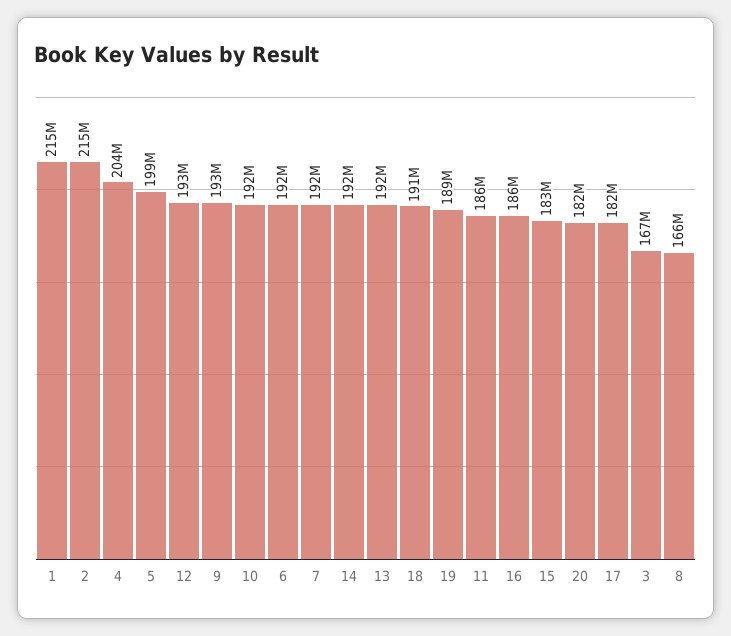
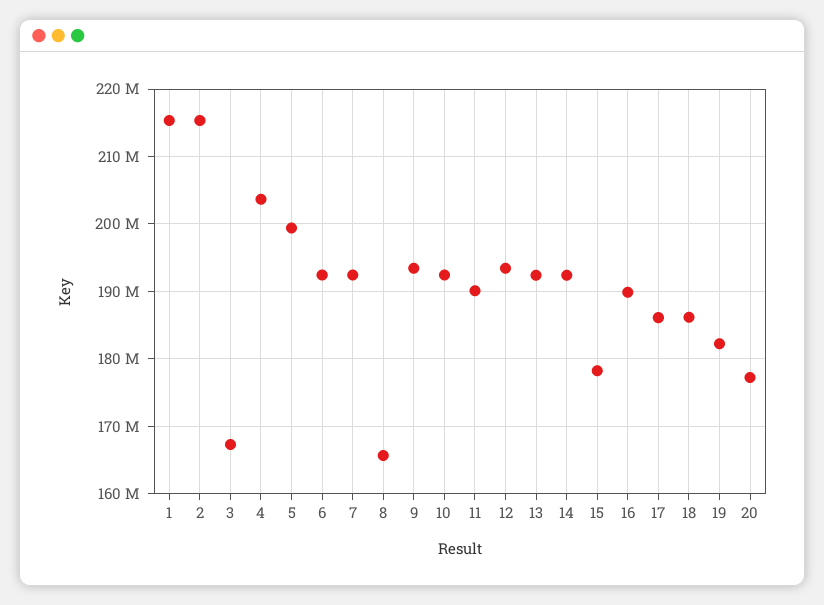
  {
    "1": 215000000,
    "2": 215000000,
    "4": 204000000,
    "5": 199000000,
    "12": 193000000,
    "9": 193000000,
    "10": 192000000,
    "6": 192000000,
    "7": 192000000,
    "14": 192000000,
    "13": 192000000,
-   "18": 191000000,
+   "18": 186000000,
-   "19": 189000000,
+   "19": 182000000,
-   "11": 186000000,
+   "11": 190000000,
-   "16": 186000000,
+   "16": 190000000,
-   "15": 183000000,
+   "15": 178000000,
-   "20": 182000000,
+   "20": 177000000,
-   "17": 182000000,
+   "17": 186000000,
    "3": 167000000,
    "8": 166000000
  }

